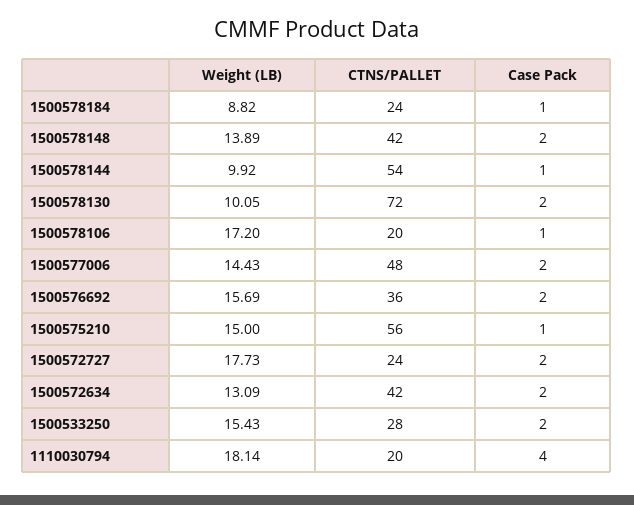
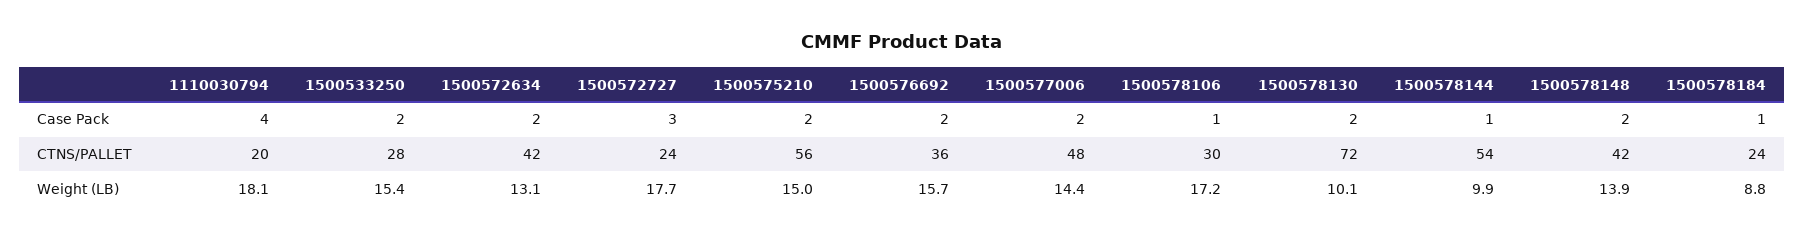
  {
    "Weight (LB)": {
      "1500578184": 8.82,
      "1500578148": 13.89,
      "1500578144": 9.92,
      "1500578130": 10.05,
      "1500578106": 17.2,
      "1500577006": 14.43,
      "1500576692": 15.69,
      "1500575210": 15,
      "1500572727": 17.73,
      "1500572634": 13.09,
      "1500533250": 15.43,
      "1110030794": 18.14
    },
    "CTNS/PALLET": {
      "1500578184": 24,
      "1500578148": 42,
      "1500578144": 54,
      "1500578130": 72,
-     "1500578106": 20,
+     "1500578106": 30,
      "1500577006": 48,
      "1500576692": 36,
      "1500575210": 56,
      "1500572727": 24,
      "1500572634": 42,
      "1500533250": 28,
      "1110030794": 20
    },
    "Case Pack": {
      "1500578184": 1,
      "1500578148": 2,
      "1500578144": 1,
      "1500578130": 2,
      "1500578106": 1,
      "1500577006": 2,
      "1500576692": 2,
-     "1500575210": 1,
+     "1500575210": 2,
-     "1500572727": 2,
+     "1500572727": 3,
      "1500572634": 2,
      "1500533250": 2,
      "1110030794": 4
    }
  }

